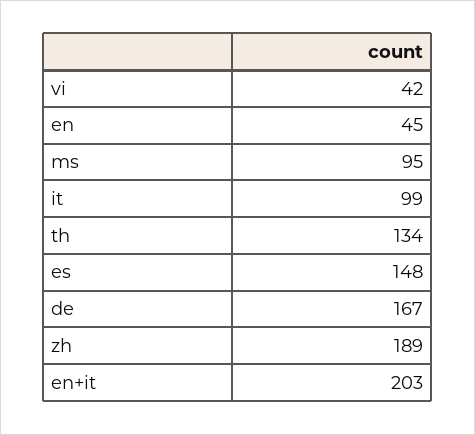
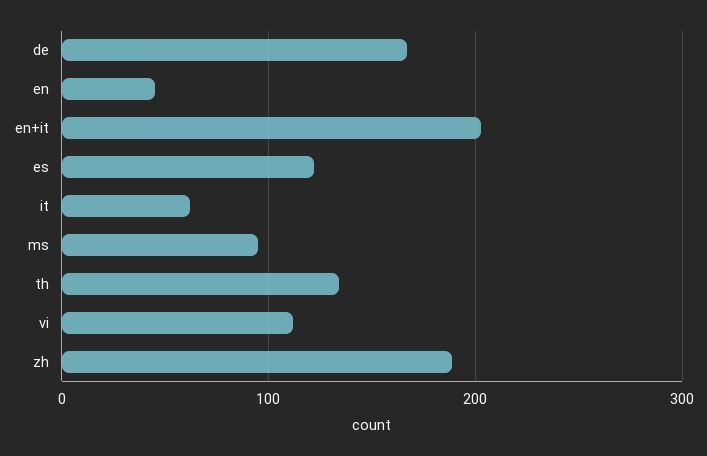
  {
-   "vi": 42,
+   "vi": 110,
    "en": 45,
    "ms": 95,
-   "it": 99,
+   "it": 60,
    "th": 134,
-   "es": 148,
+   "es": 120,
    "de": 167,
    "zh": 189,
    "en+it": 203
  }

